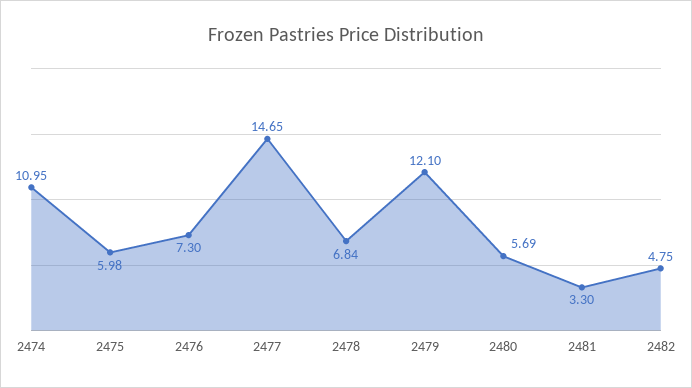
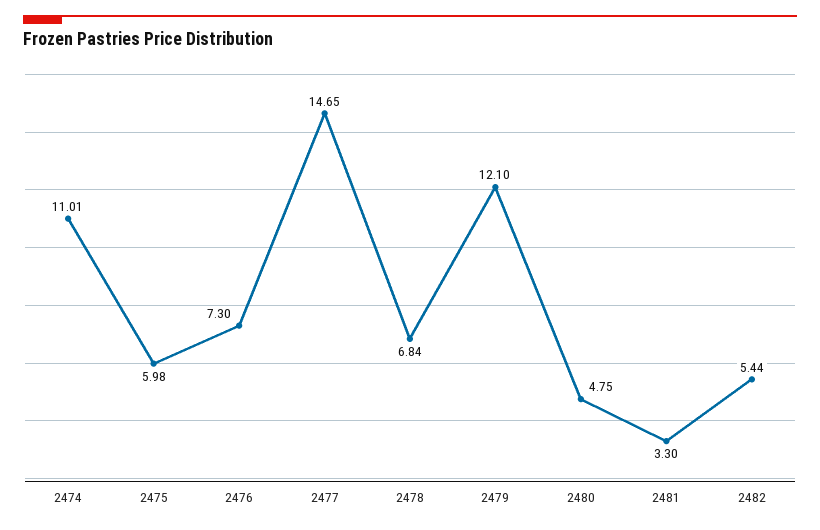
  {
-   "2474": 10.95,
+   "2474": 11.01,
    "2475": 5.98,
    "2476": 7.3,
    "2477": 14.65,
    "2478": 6.84,
    "2479": 12.1,
-   "2480": 5.69,
+   "2480": 4.75,
    "2481": 3.3,
-   "2482": 4.75
+   "2482": 5.44
  }

